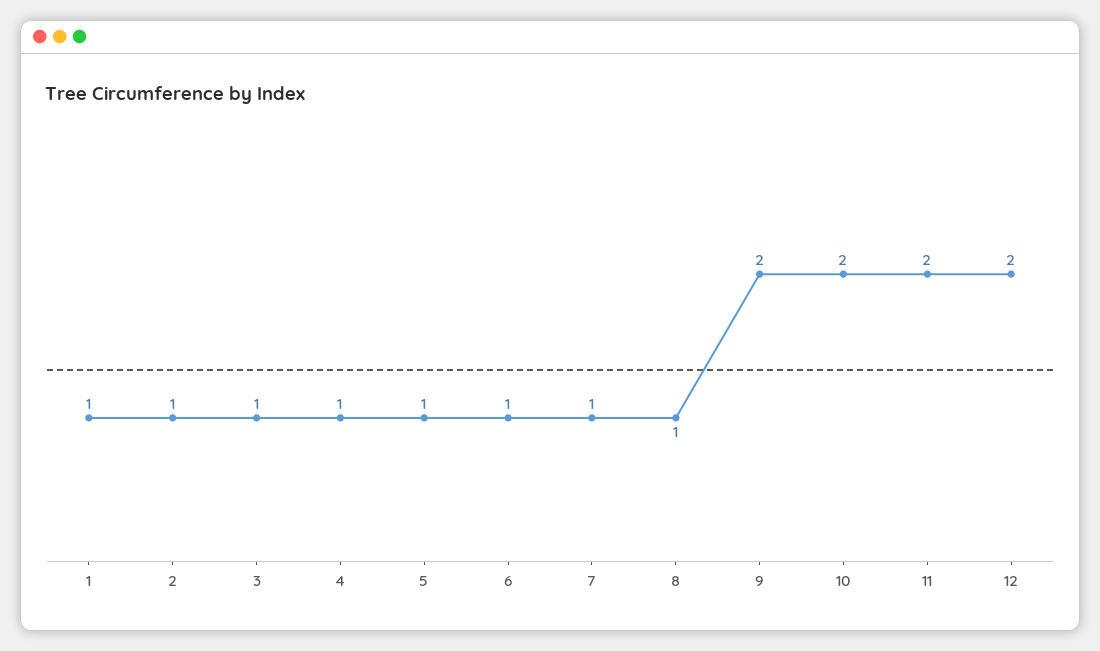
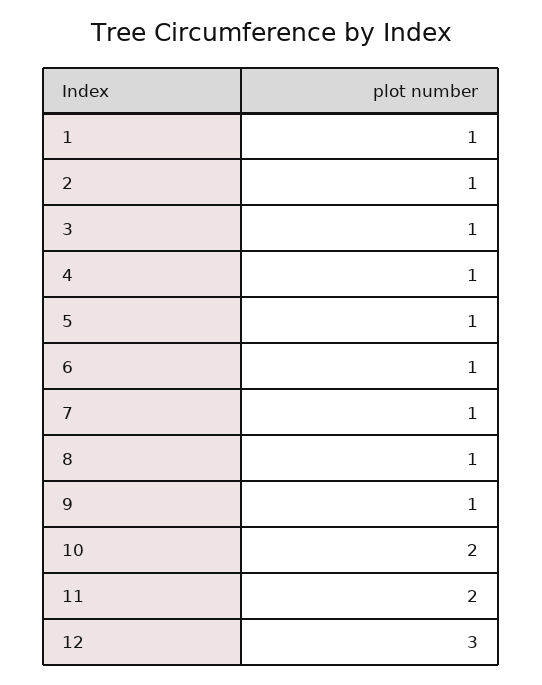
  {
    "1": 1,
    "2": 1,
    "3": 1,
    "4": 1,
    "5": 1,
    "6": 1,
    "7": 1,
    "8": 1,
-   "9": 2,
+   "9": 1,
    "10": 2,
    "11": 2,
-   "12": 2
+   "12": 3
  }

